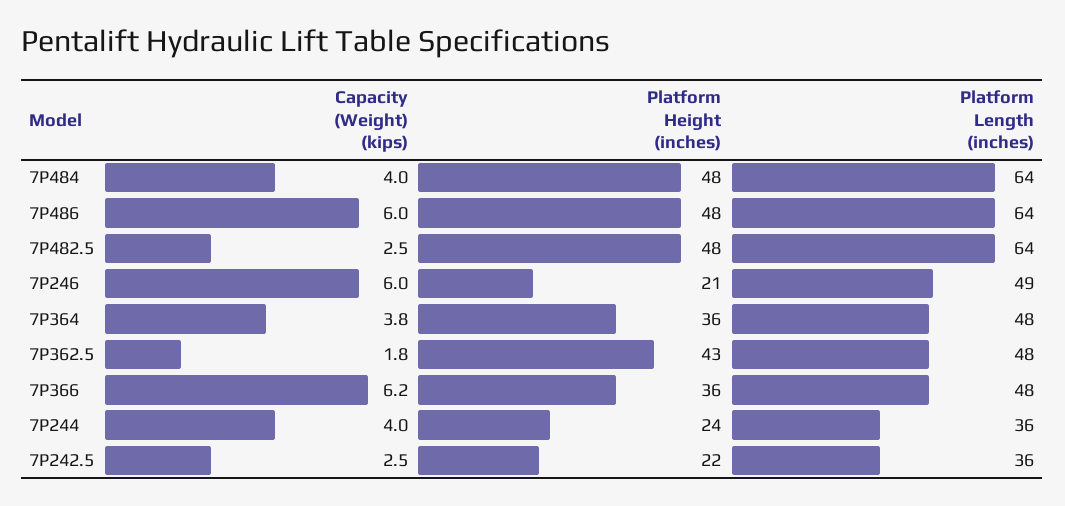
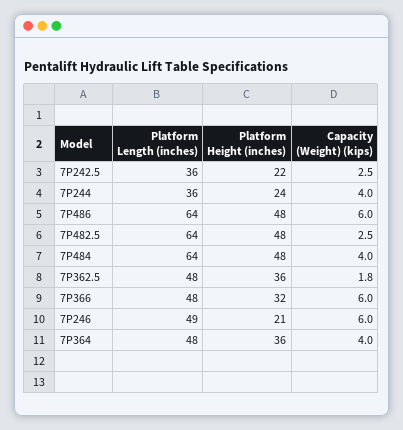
  {
    "Capacity (Weight) (kips)": {
      "7P484": 4,
      "7P486": 6,
      "7P482.5": 2.5,
      "7P246": 6,
-     "7P364": 3.8,
+     "7P364": 4,
      "7P362.5": 1.8,
-     "7P366": 6.2,
+     "7P366": 6,
      "7P244": 4,
      "7P242.5": 2.5
    },
    "Platform Height (inches)": {
      "7P484": 48,
      "7P486": 48,
      "7P482.5": 48,
      "7P246": 21,
      "7P364": 36,
-     "7P362.5": 43,
+     "7P362.5": 36,
-     "7P366": 36,
+     "7P366": 32,
      "7P244": 24,
      "7P242.5": 22
    },
    "Platform Length (inches)": {
      "7P484": 64,
      "7P486": 64,
      "7P482.5": 64,
      "7P246": 49,
      "7P364": 48,
      "7P362.5": 48,
      "7P366": 48,
      "7P244": 36,
      "7P242.5": 36
    }
  }

